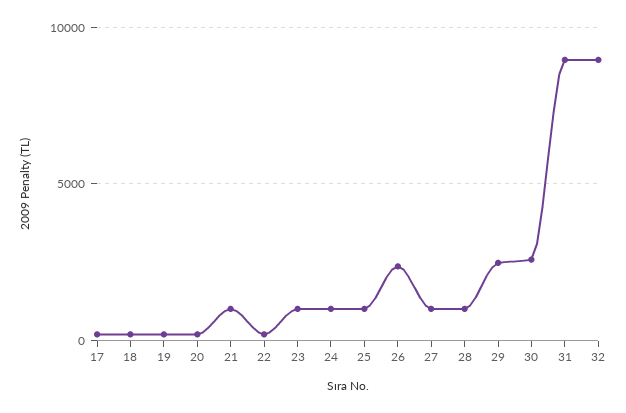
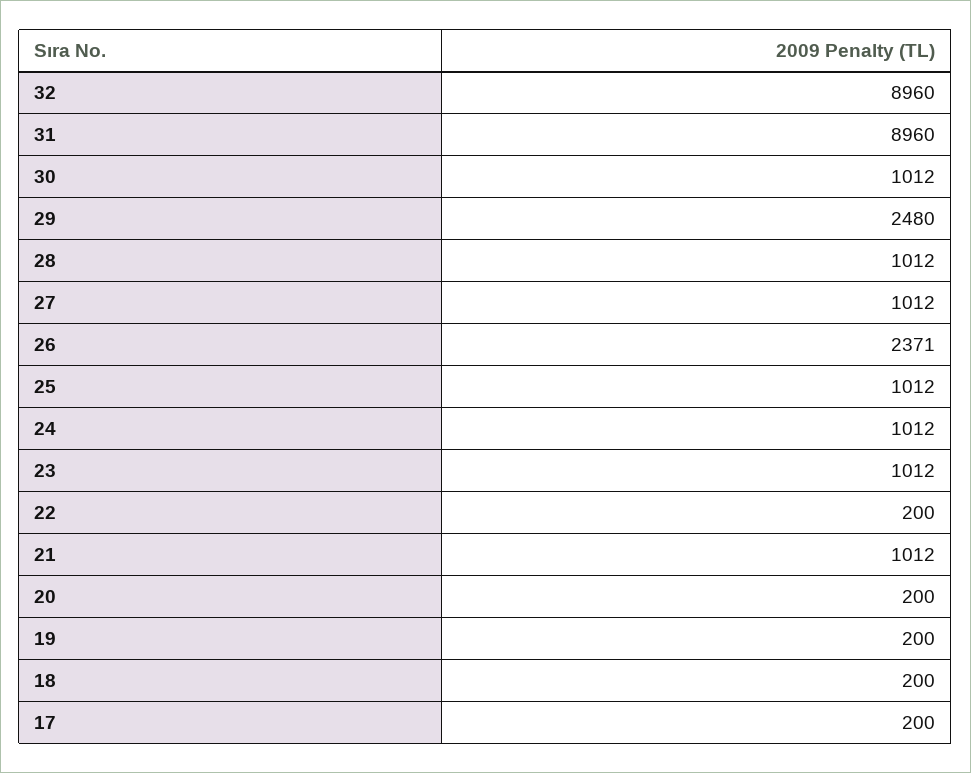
  {
    "17": 200,
    "18": 200,
    "19": 200,
    "20": 200,
    "21": 1012,
    "22": 200,
    "23": 1012,
    "24": 1012,
    "25": 1012,
    "26": 2371,
    "27": 1012,
    "28": 1012,
    "29": 2480,
-   "30": 2500,
+   "30": 1012,
    "31": 8960,
    "32": 8960
  }

